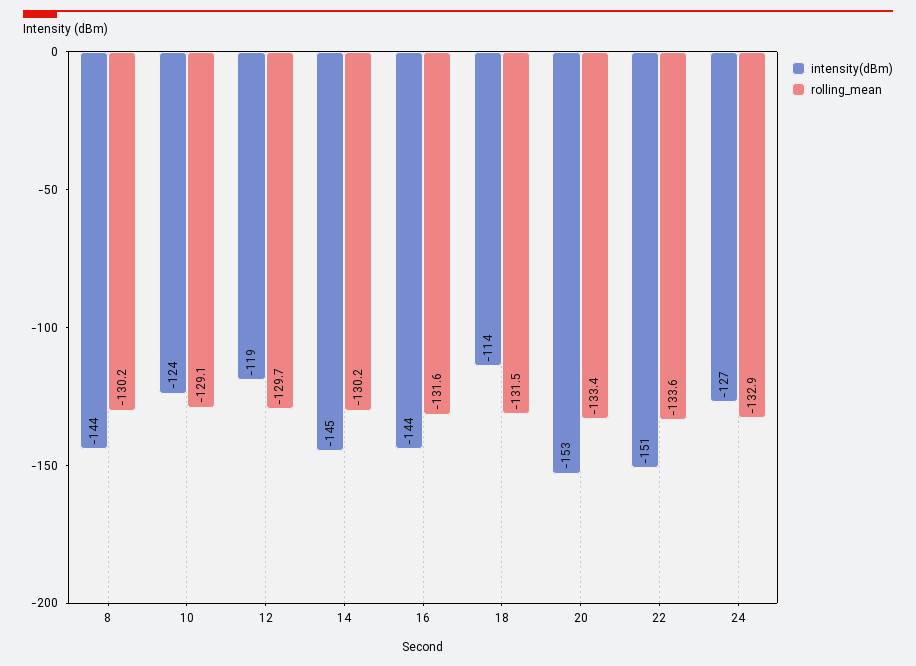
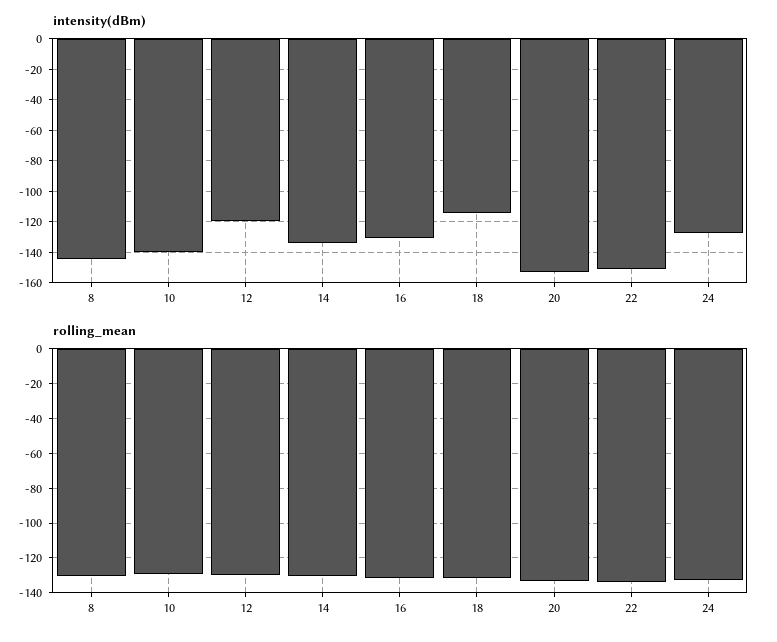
  {
    "intensity(dBm)": {
      "8": -144,
-     "10": -124,
+     "10": -140,
      "12": -119,
-     "14": -145,
+     "14": -135,
-     "16": -144,
+     "16": -130,
      "18": -114,
      "20": -153,
      "22": -151,
      "24": -127
    },
    "rolling_mean": {
      "8": -130.2,
      "10": -129.1,
      "12": -129.7,
      "14": -130.2,
      "16": -131.6,
      "18": -131.5,
      "20": -133.4,
      "22": -133.6,
      "24": -132.9
    }
  }

